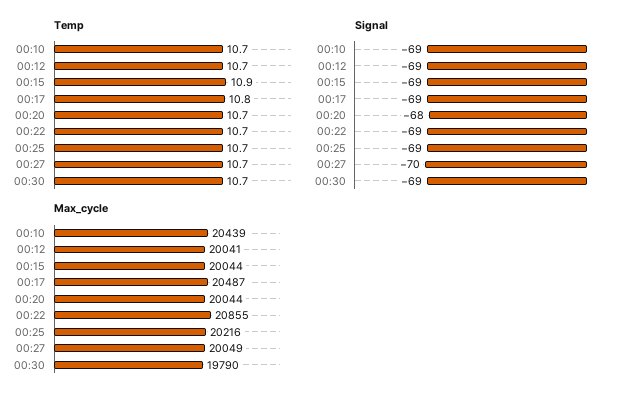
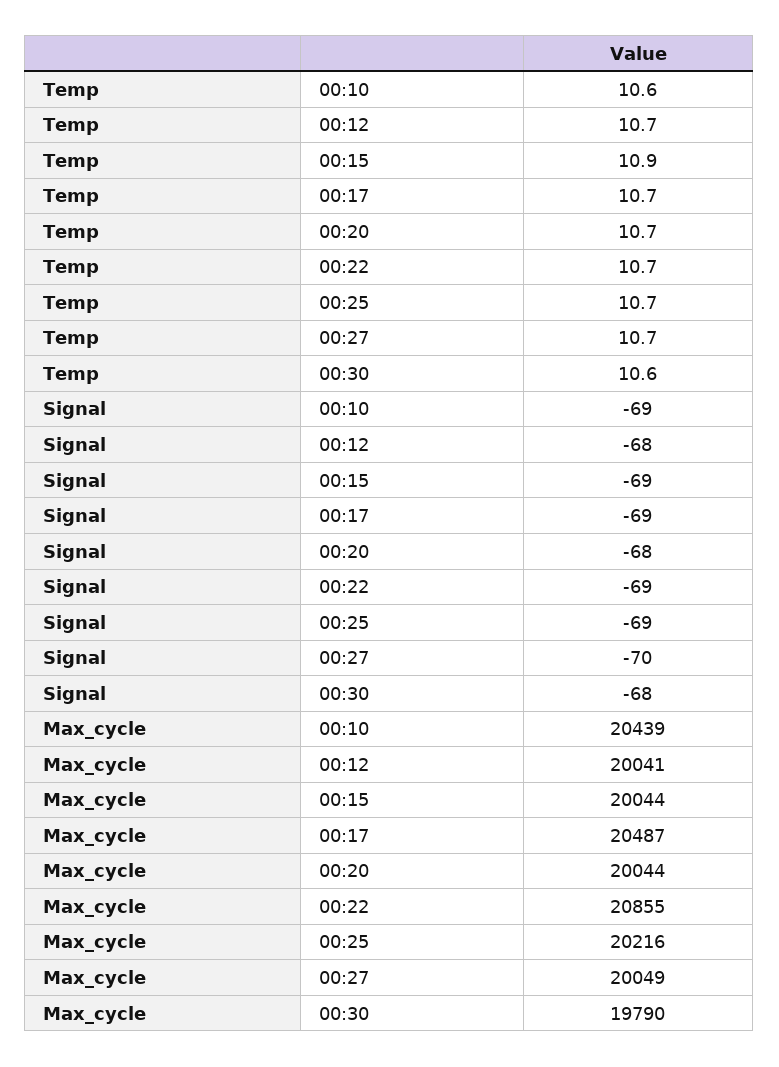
  {
    "Temp": {
-     "00:10": 10.7,
+     "00:10": 10.6,
      "00:12": 10.7,
      "00:15": 10.9,
-     "00:17": 10.8,
+     "00:17": 10.7,
      "00:20": 10.7,
      "00:22": 10.7,
      "00:25": 10.7,
      "00:27": 10.7,
-     "00:30": 10.7
+     "00:30": 10.6
    },
    "Signal": {
      "00:10": -69,
-     "00:12": -69,
+     "00:12": -68,
      "00:15": -69,
      "00:17": -69,
      "00:20": -68,
      "00:22": -69,
      "00:25": -69,
      "00:27": -70,
-     "00:30": -69
+     "00:30": -68
    },
    "Max_cycle": {
      "00:10": 20439,
      "00:12": 20041,
      "00:15": 20044,
      "00:17": 20487,
      "00:20": 20044,
      "00:22": 20855,
      "00:25": 20216,
      "00:27": 20049,
      "00:30": 19790
    }
  }

